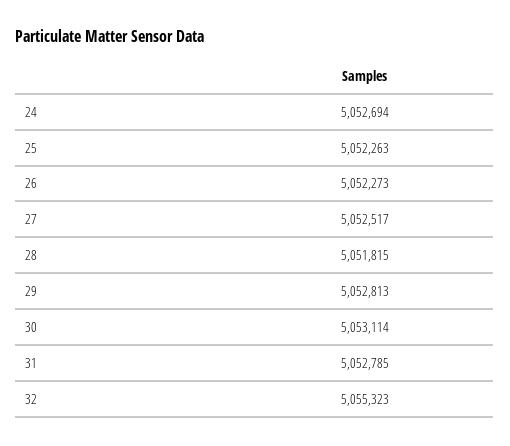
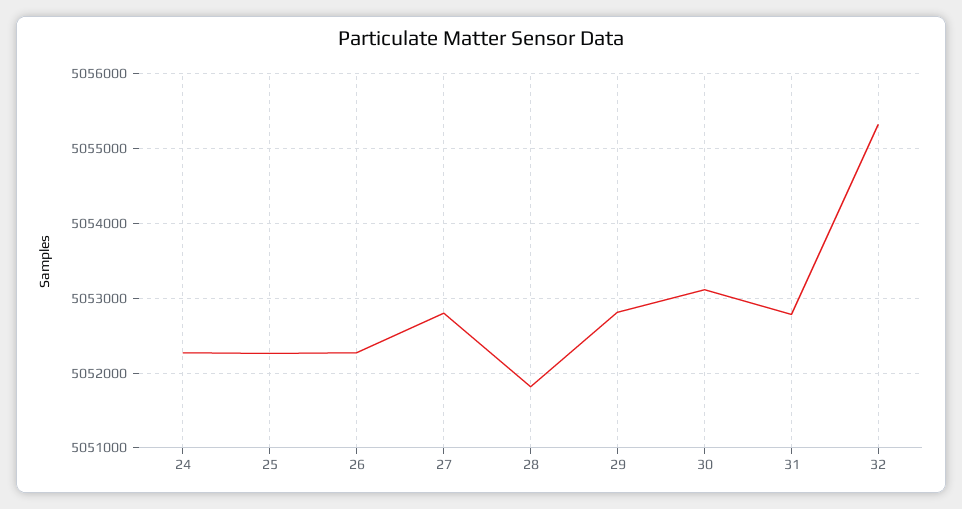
  {
-   "24": 5052694,
+   "24": 5052300,
    "25": 5052263,
    "26": 5052273,
-   "27": 5052517,
+   "27": 5052800,
    "28": 5051815,
    "29": 5052813,
    "30": 5053114,
    "31": 5052785,
    "32": 5055323
  }

